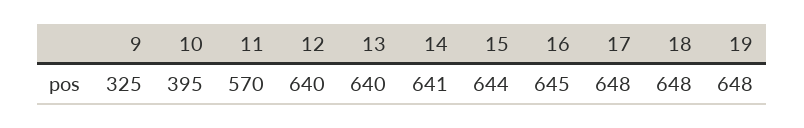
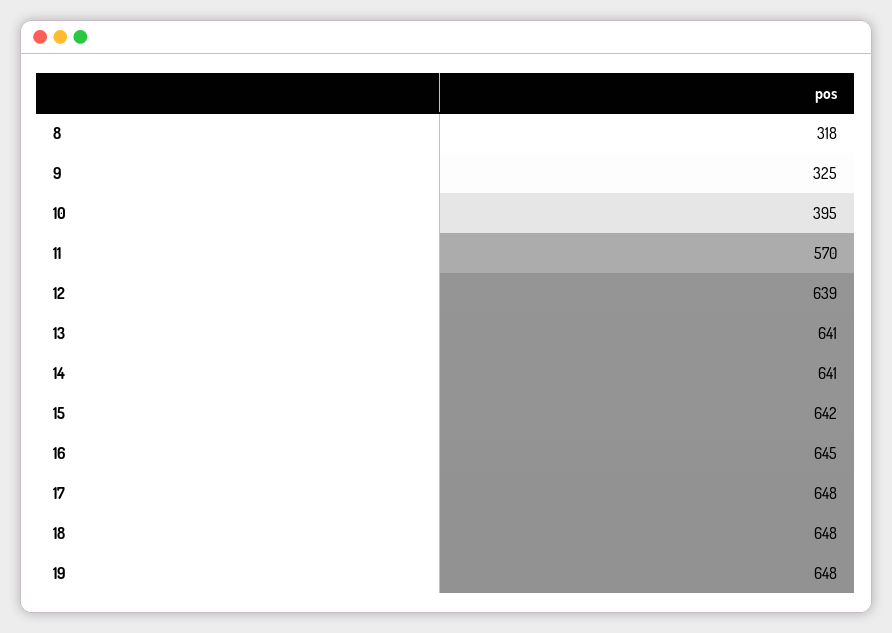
  {
    "9": 325,
    "10": 395,
    "11": 570,
-   "12": 640,
+   "12": 639,
-   "13": 640,
+   "13": 641,
    "14": 641,
-   "15": 644,
+   "15": 642,
    "16": 645,
    "17": 648,
    "18": 648,
-   "19": 648
+   "19": 648,
+   "8": 318
  }

